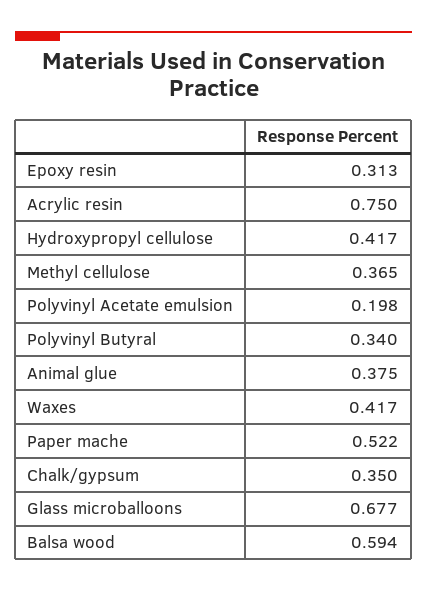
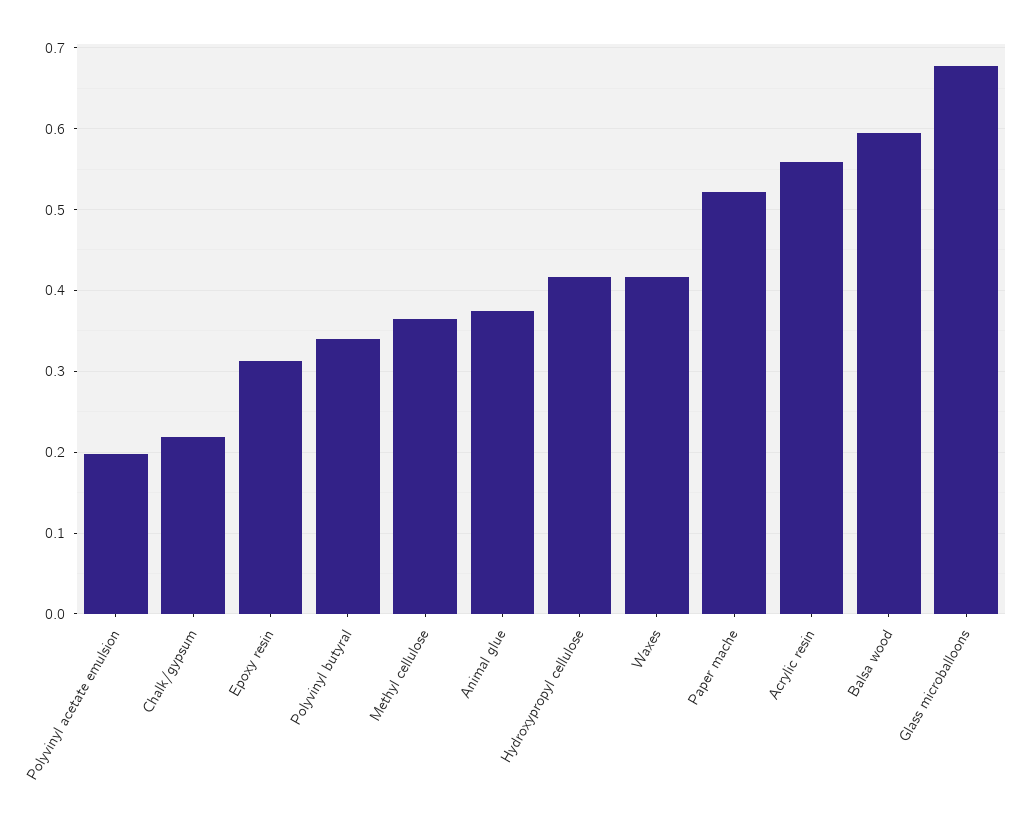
  {
    "Epoxy resin": 0.313,
-   "Acrylic resin": 0.75,
+   "Acrylic resin": 0.56,
    "Hydroxypropyl cellulose": 0.417,
    "Methyl cellulose": 0.365,
    "Polyvinyl Acetate emulsion": 0.198,
    "Polyvinyl Butyral": 0.34,
    "Animal glue": 0.375,
    "Waxes": 0.417,
    "Paper mache": 0.522,
-   "Chalk/gypsum": 0.35,
+   "Chalk/gypsum": 0.22,
    "Glass microballoons": 0.677,
    "Balsa wood": 0.594
  }

